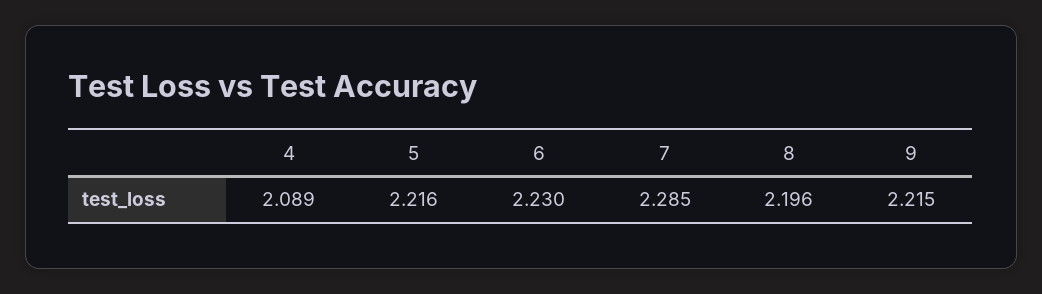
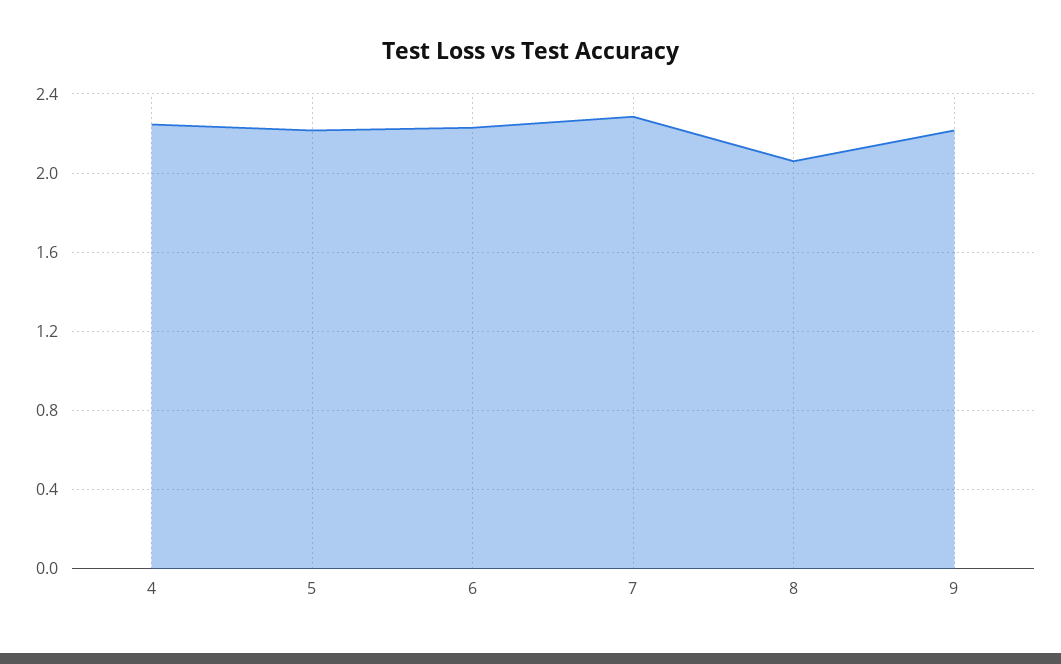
  {
-   "4": 2.089,
+   "4": 2.25,
    "5": 2.216,
    "6": 2.23,
    "7": 2.285,
-   "8": 2.196,
+   "8": 2.05,
    "9": 2.215
  }

